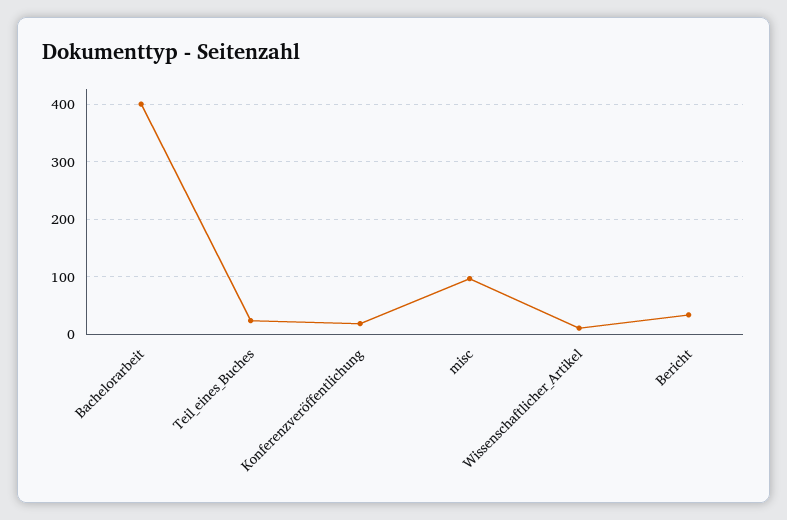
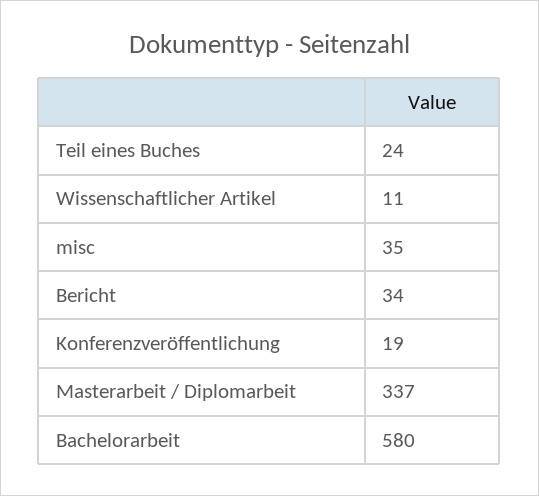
  {
-   "Bachelorarbeit": 400,
+   "Bachelorarbeit": 580,
    "Teil_eines_Buches": 24,
    "Konferenzveröffentlichung": 19,
-   "misc": 100,
+   "misc": 35,
    "Wissenschaftlicher_Artikel": 11,
-   "Bericht": 34
+   "Bericht": 34,
+   "Masterarbeit / Diplomarbeit": 337
  }

